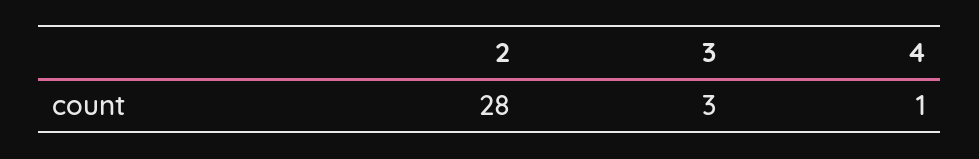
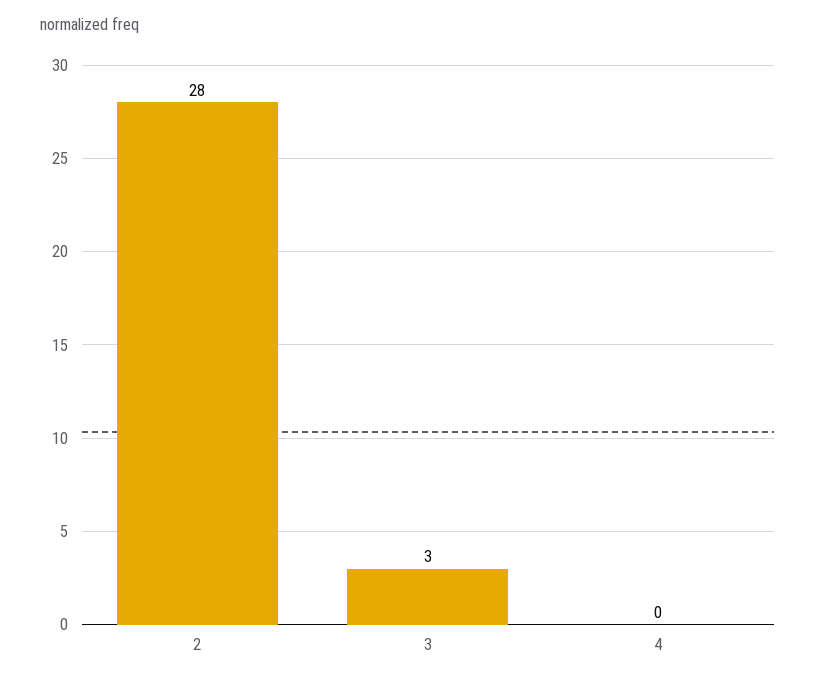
  {
    "2": 28,
    "3": 3,
-   "4": 1
+   "4": 0
  }

